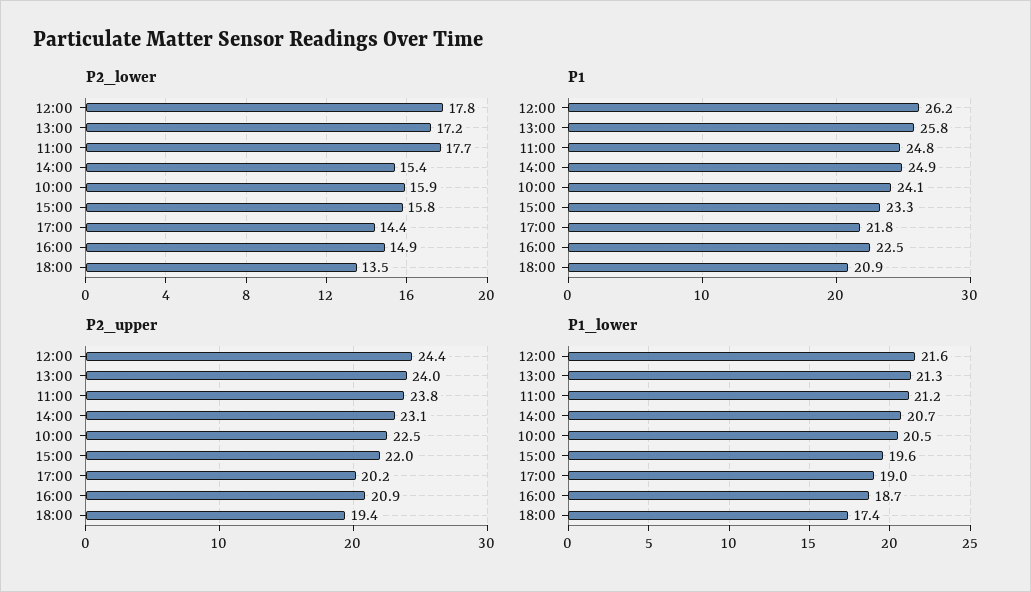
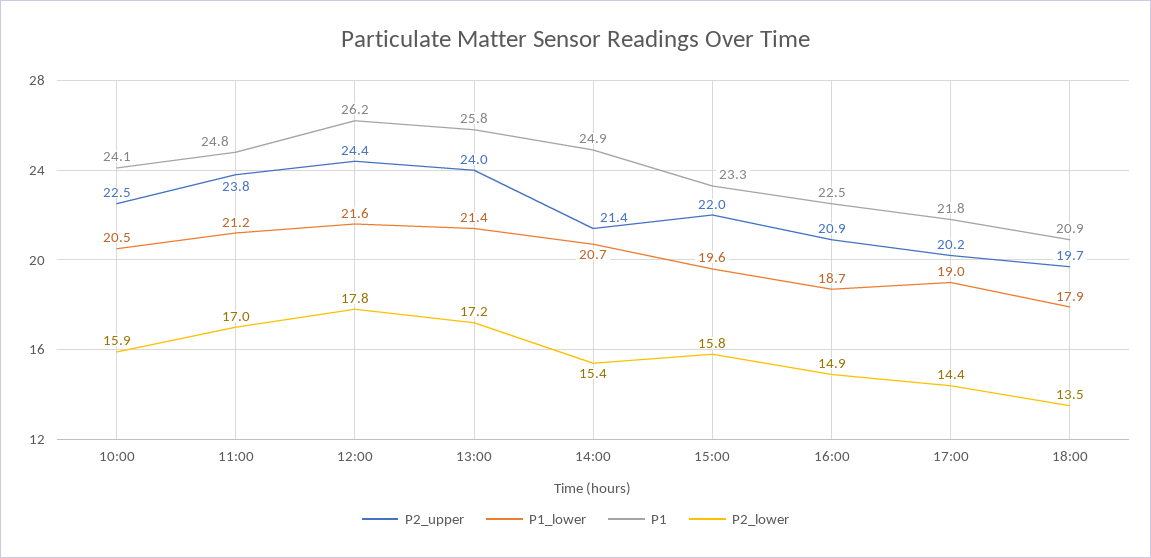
  {
    "P2_lower": {
      "12:00": 17.8,
      "13:00": 17.2,
-     "11:00": 17.7,
+     "11:00": 17,
      "14:00": 15.4,
      "10:00": 15.9,
      "15:00": 15.8,
      "17:00": 14.4,
      "16:00": 14.9,
      "18:00": 13.5
    },
    "P1": {
      "12:00": 26.2,
      "13:00": 25.8,
      "11:00": 24.8,
      "14:00": 24.9,
      "10:00": 24.1,
      "15:00": 23.3,
      "17:00": 21.8,
      "16:00": 22.5,
      "18:00": 20.9
    },
    "P2_upper": {
      "12:00": 24.4,
      "13:00": 24,
      "11:00": 23.8,
-     "14:00": 23.1,
+     "14:00": 21.4,
      "10:00": 22.5,
      "15:00": 22,
      "17:00": 20.2,
      "16:00": 20.9,
-     "18:00": 19.4
+     "18:00": 19.7
    },
    "P1_lower": {
      "12:00": 21.6,
-     "13:00": 21.3,
+     "13:00": 21.4,
      "11:00": 21.2,
      "14:00": 20.7,
      "10:00": 20.5,
      "15:00": 19.6,
      "17:00": 19,
      "16:00": 18.7,
-     "18:00": 17.4
+     "18:00": 17.9
    }
  }

